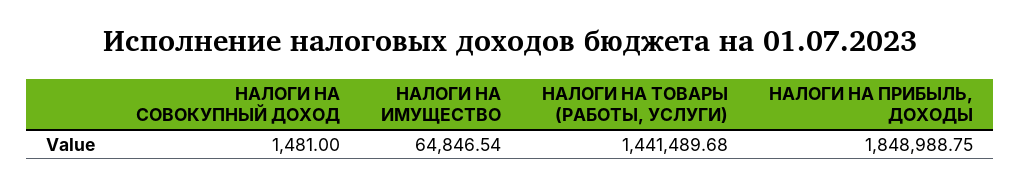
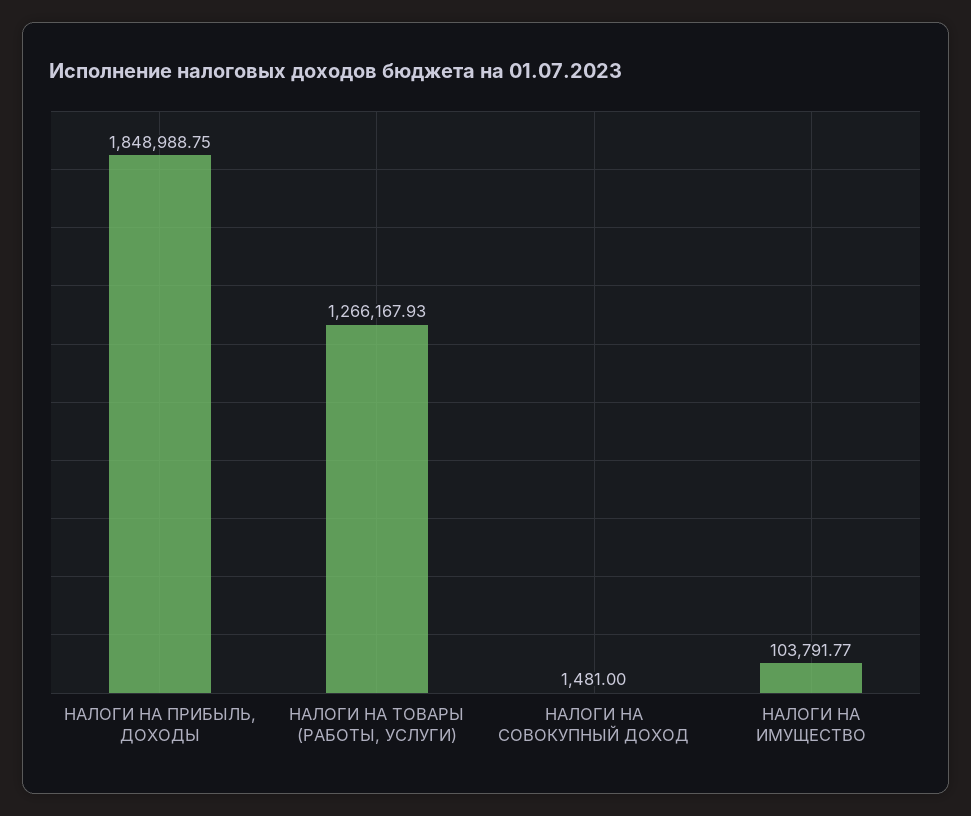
  {
    "НАЛОГИ НА СОВОКУПНЫЙ ДОХОД": 1481,
-   "НАЛОГИ НА ИМУЩЕСТВО": 64846.54,
+   "НАЛОГИ НА ИМУЩЕСТВО": 103791.77,
-   "НАЛОГИ НА ТОВАРЫ (РАБОТЫ, УСЛУГИ)": 1441489.68,
+   "НАЛОГИ НА ТОВАРЫ (РАБОТЫ, УСЛУГИ)": 1266167.93,
    "НАЛОГИ НА ПРИБЫЛЬ, ДОХОДЫ": 1848988.75
  }

